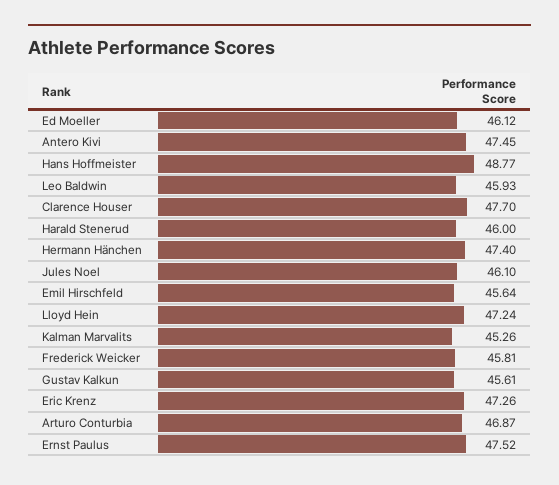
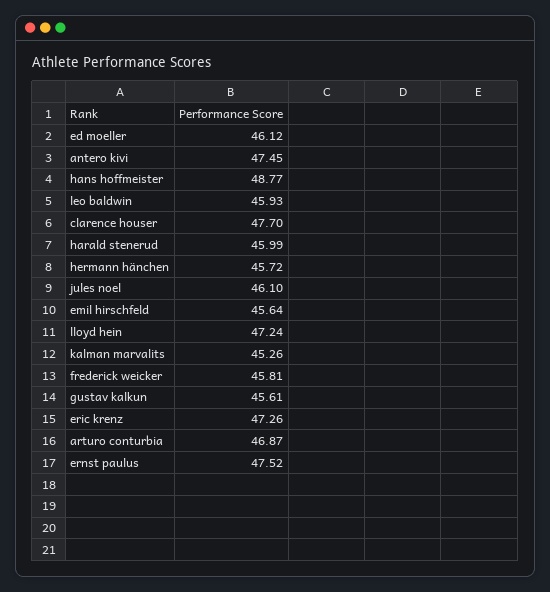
  {
    "Ed Moeller": 46.12,
    "Antero Kivi": 47.45,
    "Hans Hoffmeister": 48.77,
    "Leo Baldwin": 45.93,
    "Clarence Houser": 47.7,
-   "Harald Stenerud": 46,
+   "Harald Stenerud": 45.99,
-   "Hermann Hänchen": 47.4,
+   "Hermann Hänchen": 45.72,
    "Jules Noel": 46.1,
    "Emil Hirschfeld": 45.64,
    "Lloyd Hein": 47.24,
    "Kalman Marvalits": 45.26,
    "Frederick Weicker": 45.81,
    "Gustav Kalkun": 45.61,
    "Eric Krenz": 47.26,
    "Arturo Conturbia": 46.87,
    "Ernst Paulus": 47.52
  }

